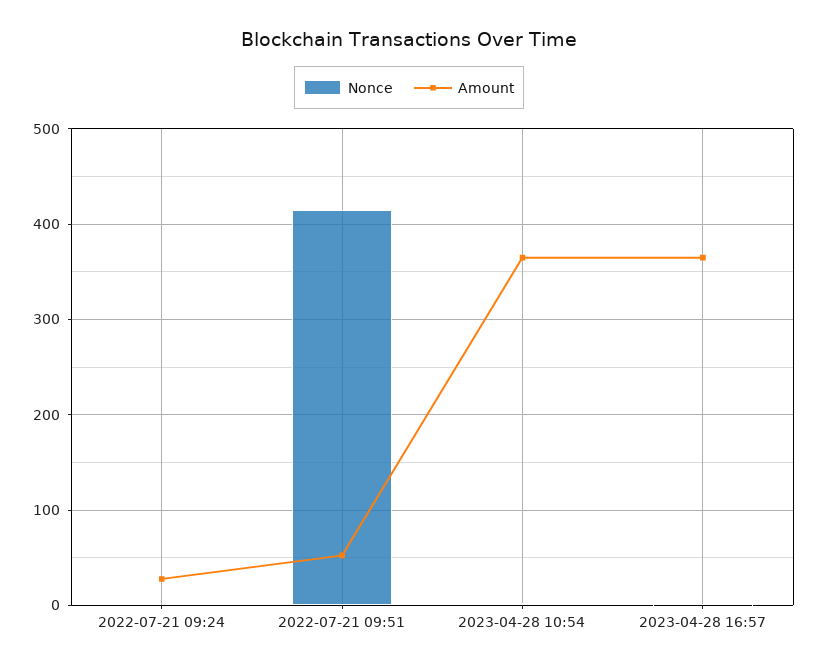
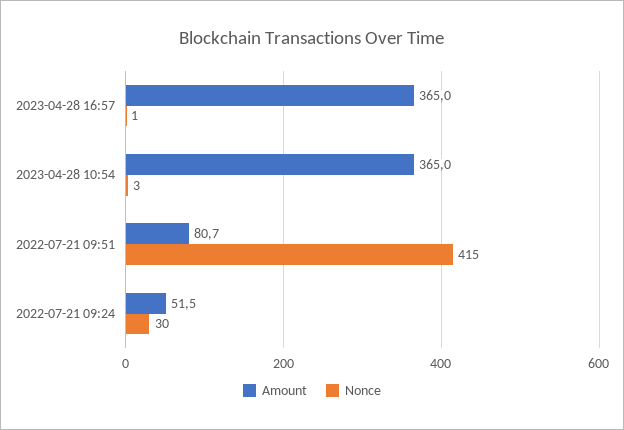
  {
    "Nonce": {
-     "2022-07-21 09:24": 0,
+     "2022-07-21 09:24": 30,
      "2022-07-21 09:51": 415,
      "2023-04-28 10:54": 3,
      "2023-04-28 16:57": 1
    },
    "Amount": {
-     "2022-07-21 09:24": 30,
+     "2022-07-21 09:24": 51.5,
-     "2022-07-21 09:51": 50,
+     "2022-07-21 09:51": 80.7,
      "2023-04-28 10:54": 365,
      "2023-04-28 16:57": 365
    }
  }

